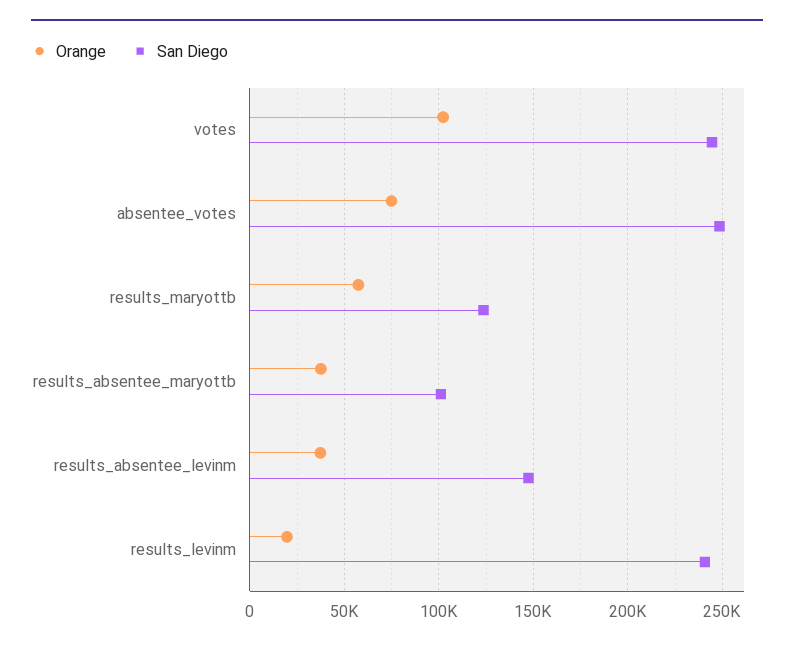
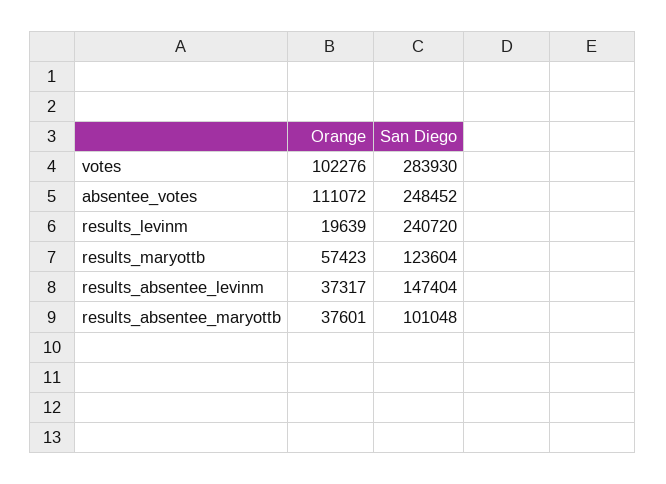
  {
    "Orange": {
      "votes": 102276,
-     "absentee_votes": 75000,
+     "absentee_votes": 111072,
      "results_maryottb": 57423,
      "results_absentee_maryottb": 37601,
      "results_absentee_levinm": 37317,
      "results_levinm": 19639
    },
    "San Diego": {
-     "votes": 245000,
+     "votes": 283930,
      "absentee_votes": 248452,
      "results_maryottb": 123604,
      "results_absentee_maryottb": 101048,
      "results_absentee_levinm": 147404,
      "results_levinm": 240720
    }
  }

